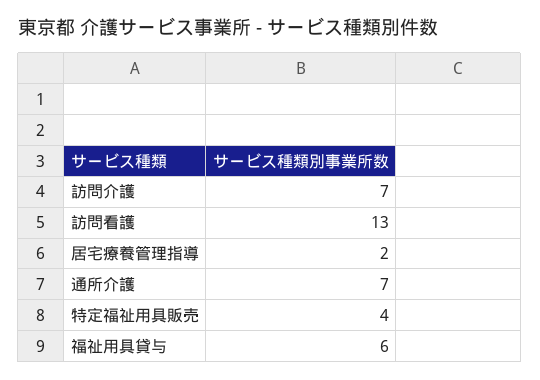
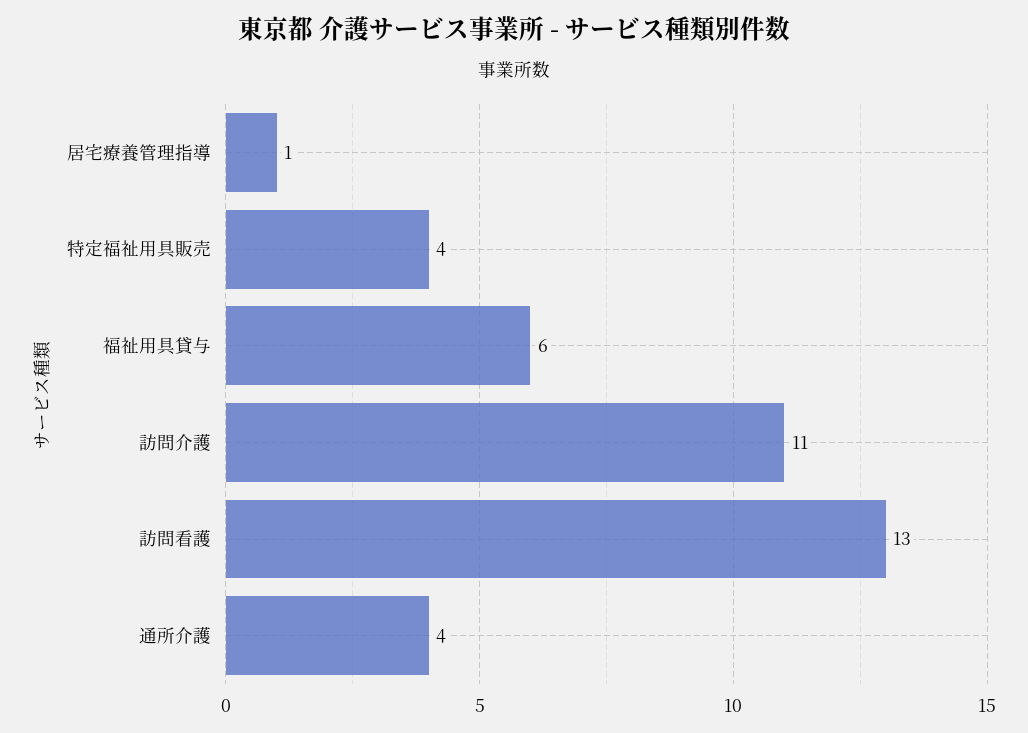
  {
-   "訪問介護": 7,
+   "訪問介護": 11,
    "訪問看護": 13,
-   "居宅療養管理指導": 2,
+   "居宅療養管理指導": 1,
-   "通所介護": 7,
+   "通所介護": 4,
    "特定福祉用具販売": 4,
    "福祉用具貸与": 6
  }

